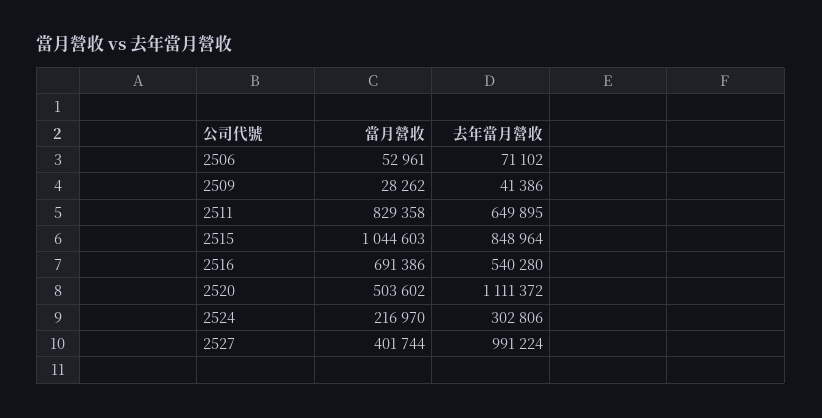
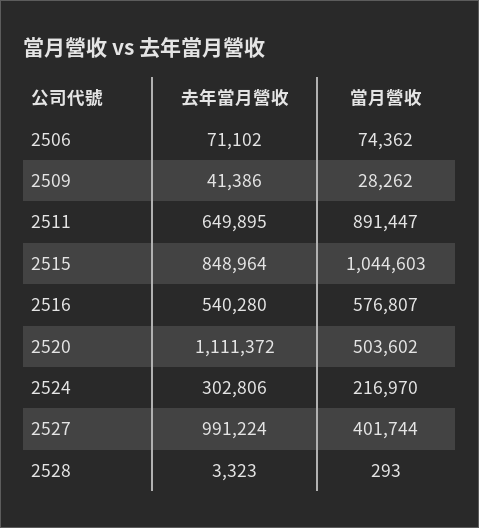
  {
    "當月營收": {
-     "2506": 52961,
+     "2506": 74362,
      "2509": 28262,
-     "2511": 829358,
+     "2511": 891447,
      "2515": 1044603,
-     "2516": 691386,
+     "2516": 576807,
      "2520": 503602,
      "2524": 216970,
-     "2527": 401744
+     "2527": 401744,
+     "2528": 293
    },
    "去年當月營收": {
      "2506": 71102,
      "2509": 41386,
      "2511": 649895,
      "2515": 848964,
      "2516": 540280,
      "2520": 1111372,
      "2524": 302806,
-     "2527": 991224
+     "2527": 991224,
+     "2528": 3323
    }
  }

